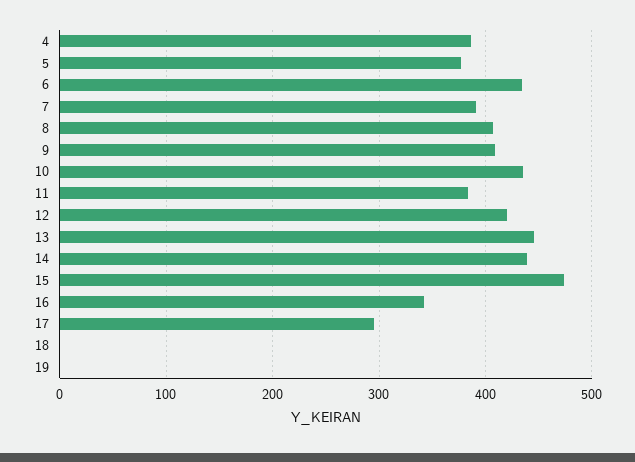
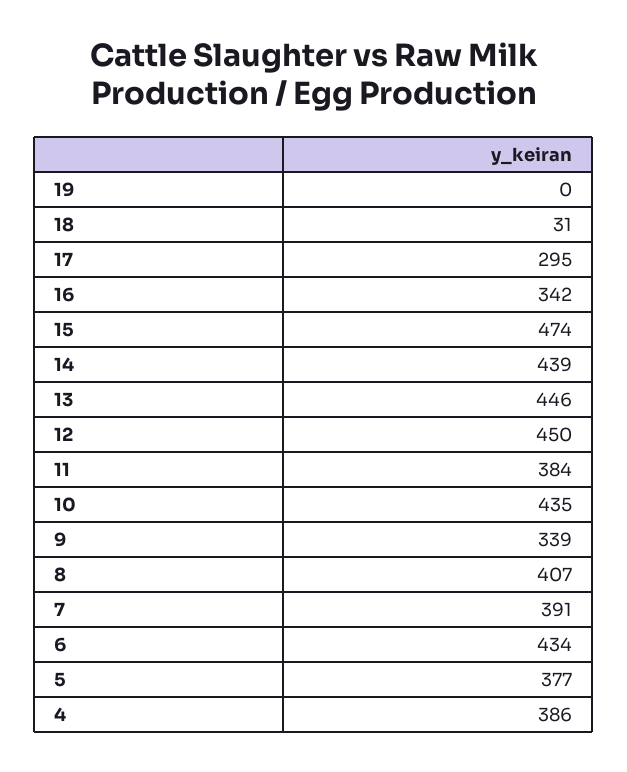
  {
    "4": 386,
    "5": 377,
    "6": 434,
    "7": 391,
    "8": 407,
-   "9": 410,
+   "9": 339,
    "10": 435,
    "11": 384,
-   "12": 420,
+   "12": 450,
    "13": 446,
    "14": 439,
    "15": 474,
    "16": 342,
    "17": 295,
-   "18": 0,
+   "18": 31,
    "19": 0
  }

